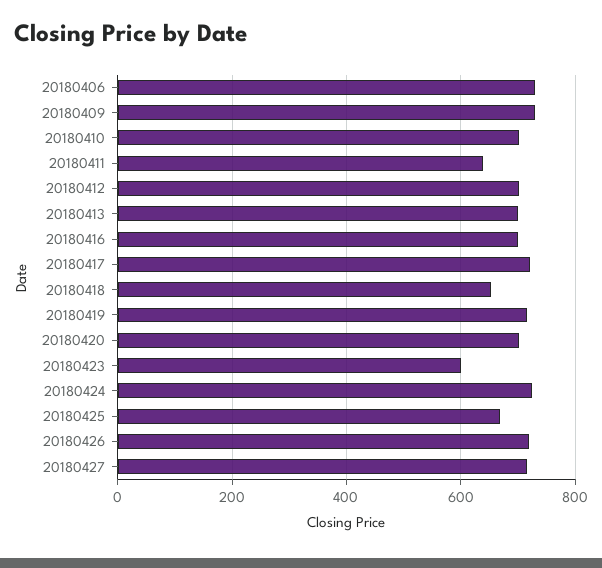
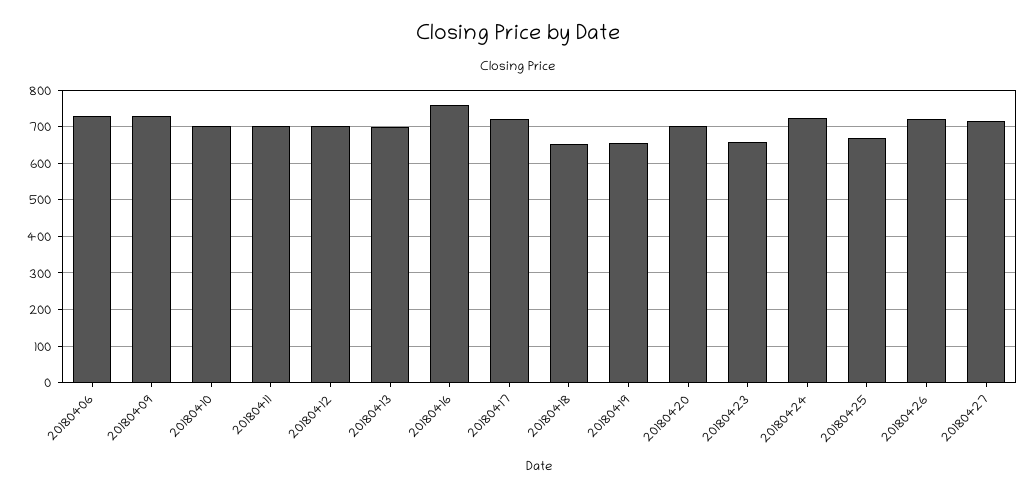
  {
    "20180406": 740,
    "20180409": 740,
    "20180410": 700,
-   "20180411": 640,
+   "20180411": 700,
    "20180412": 700,
    "20180413": 700,
-   "20180416": 700,
+   "20180416": 760,
    "20180417": 720,
    "20180418": 660,
-   "20180419": 720,
+   "20180419": 660,
    "20180420": 700,
-   "20180423": 600,
+   "20180423": 660,
    "20180424": 720,
    "20180425": 660,
    "20180426": 720,
    "20180427": 720
  }

